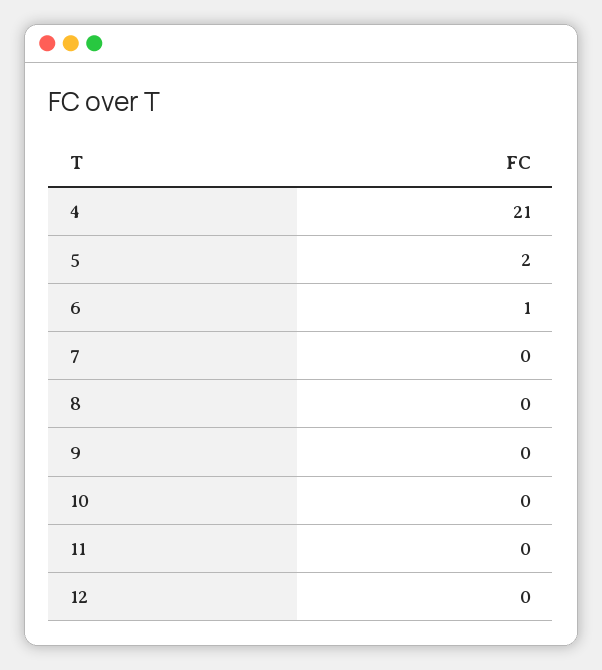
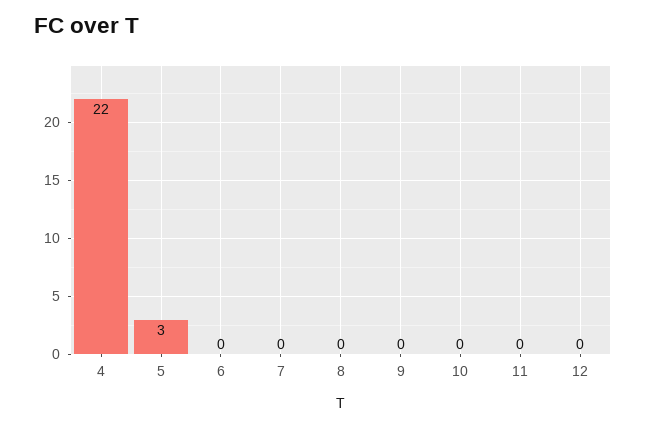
  {
-   "4": 21,
+   "4": 22,
-   "5": 2,
+   "5": 3,
-   "6": 1,
+   "6": 0,
    "7": 0,
    "8": 0,
    "9": 0,
    "10": 0,
    "11": 0,
    "12": 0
  }

